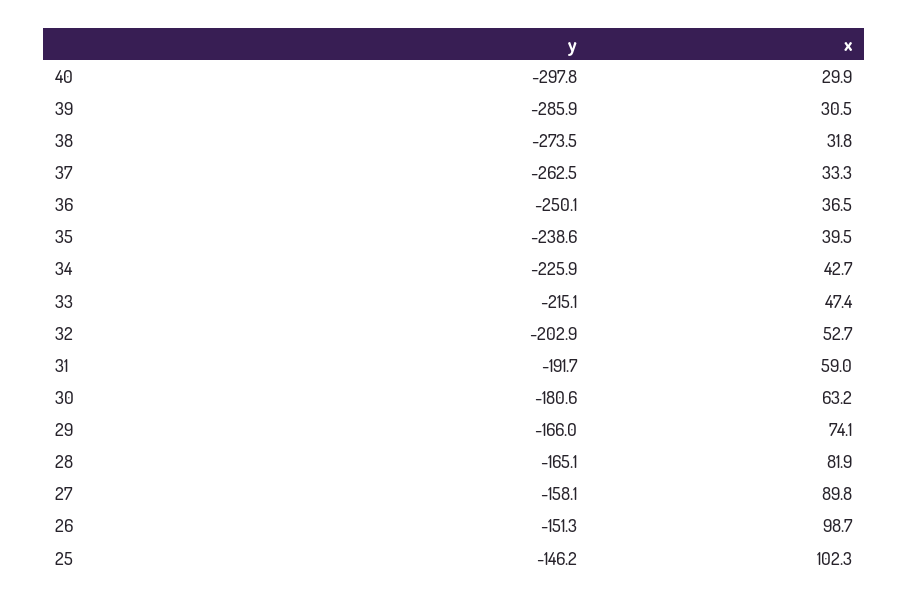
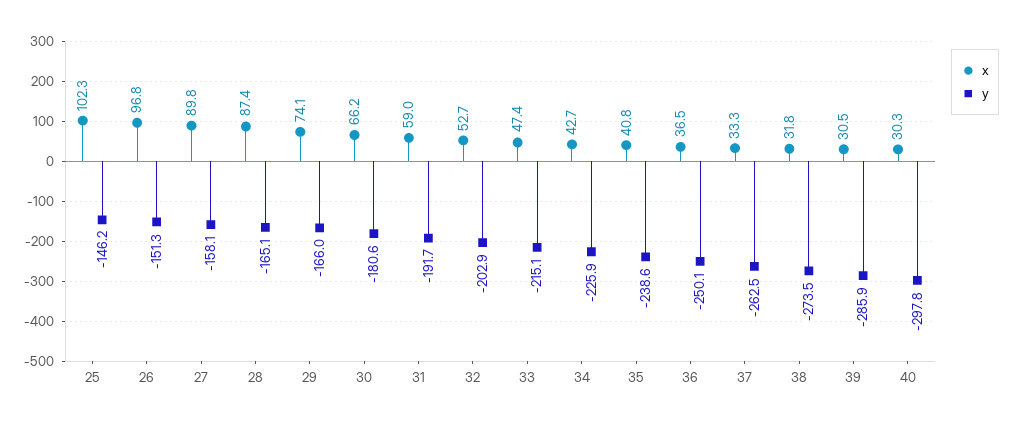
  {
    "y": {
      "40": -297.8,
      "39": -285.9,
      "38": -273.5,
      "37": -262.5,
      "36": -250.1,
      "35": -238.6,
      "34": -225.9,
      "33": -215.1,
      "32": -202.9,
      "31": -191.7,
      "30": -180.6,
      "29": -166,
      "28": -165.1,
      "27": -158.1,
      "26": -151.3,
      "25": -146.2
    },
    "x": {
-     "40": 29.9,
+     "40": 30.3,
      "39": 30.5,
      "38": 31.8,
      "37": 33.3,
      "36": 36.5,
-     "35": 39.5,
+     "35": 40.8,
      "34": 42.7,
      "33": 47.4,
      "32": 52.7,
      "31": 59,
-     "30": 63.2,
+     "30": 66.2,
      "29": 74.1,
-     "28": 81.9,
+     "28": 87.4,
      "27": 89.8,
-     "26": 98.7,
+     "26": 96.8,
      "25": 102.3
    }
  }

